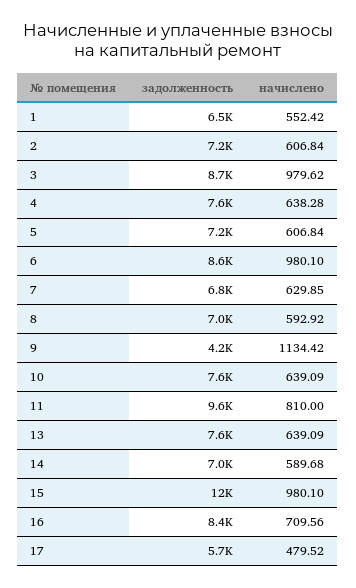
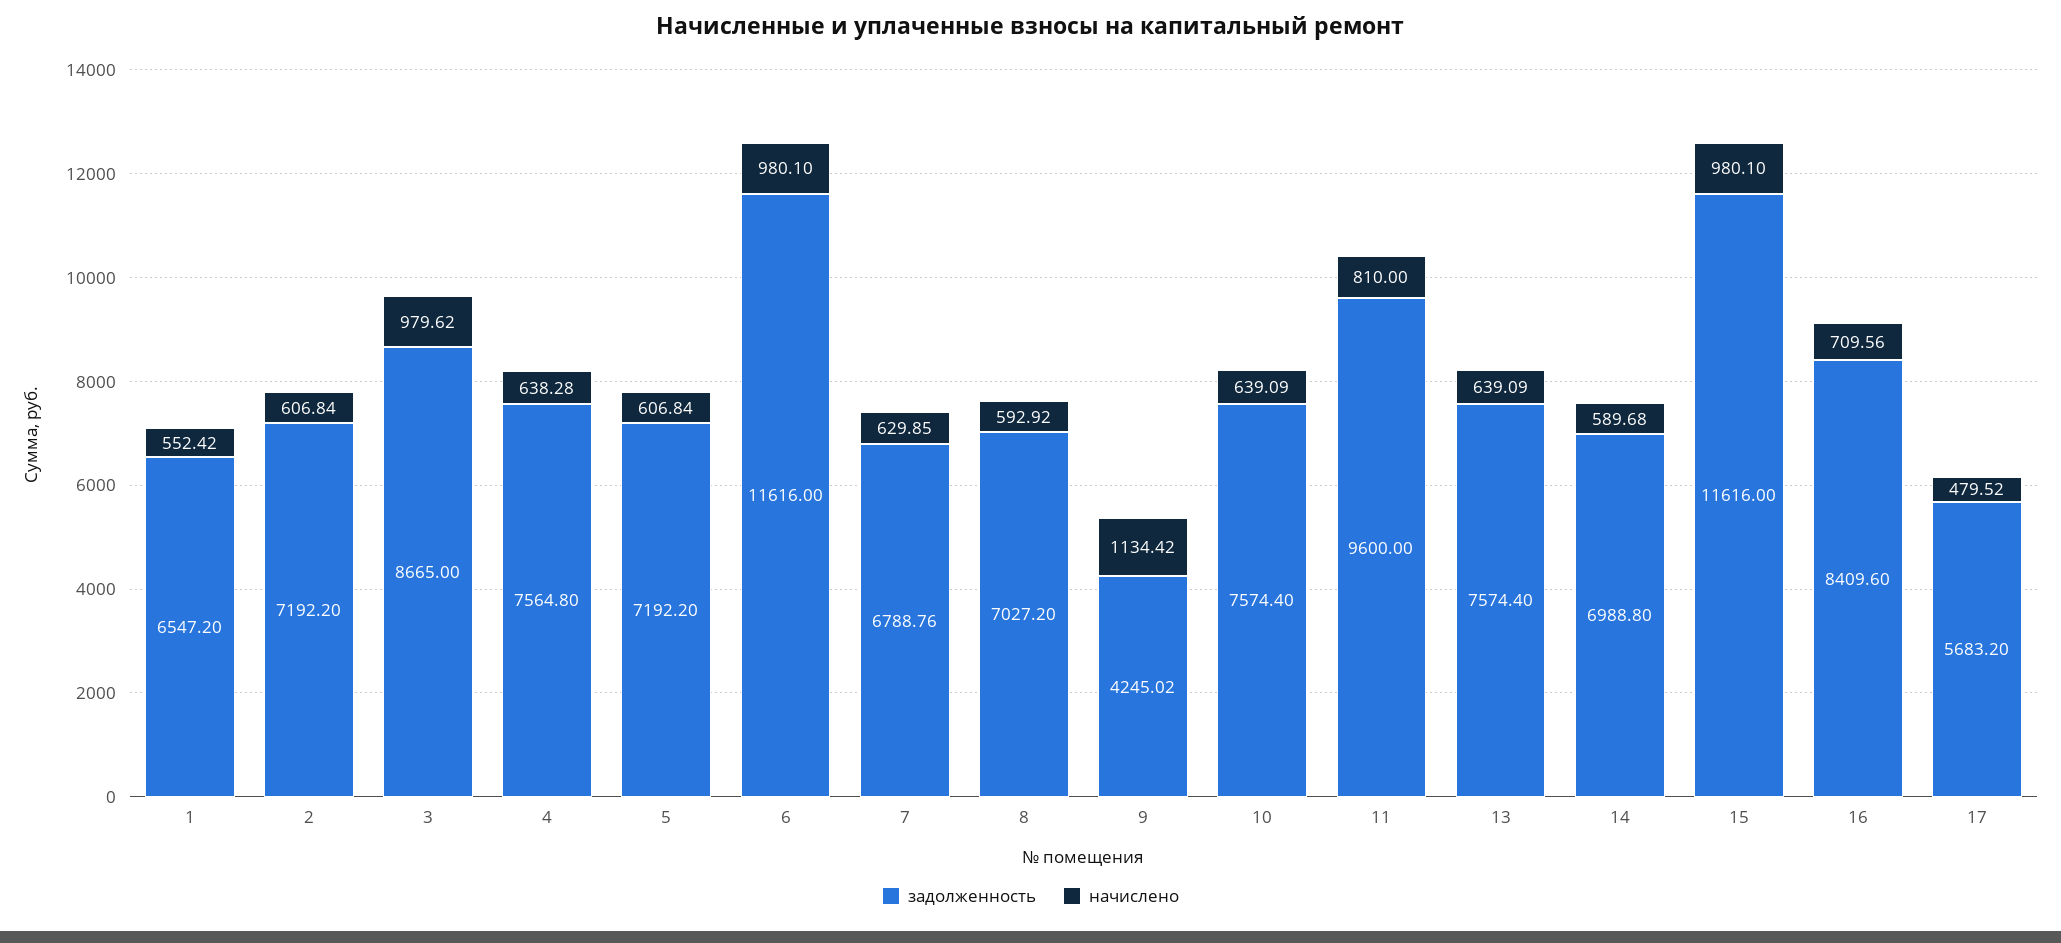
  {
    "задолженность": {
      "1": 6547.2,
      "2": 7192.2,
      "3": 8665,
      "4": 7564.8,
      "5": 7192.2,
-     "6": 8600,
+     "6": 11616,
      "7": 6788.76,
      "8": 7027.2,
      "9": 4245.02,
      "10": 7574.4,
      "11": 9600,
      "13": 7574.4,
      "14": 6988.8,
      "15": 11616,
      "16": 8409.6,
      "17": 5683.2
    },
    "начислено": {
      "1": 552.42,
      "2": 606.84,
      "3": 979.62,
      "4": 638.28,
      "5": 606.84,
      "6": 980.1,
      "7": 629.85,
      "8": 592.92,
      "9": 1134.42,
      "10": 639.09,
      "11": 810,
      "13": 639.09,
      "14": 589.68,
      "15": 980.1,
      "16": 709.56,
      "17": 479.52
    }
  }

